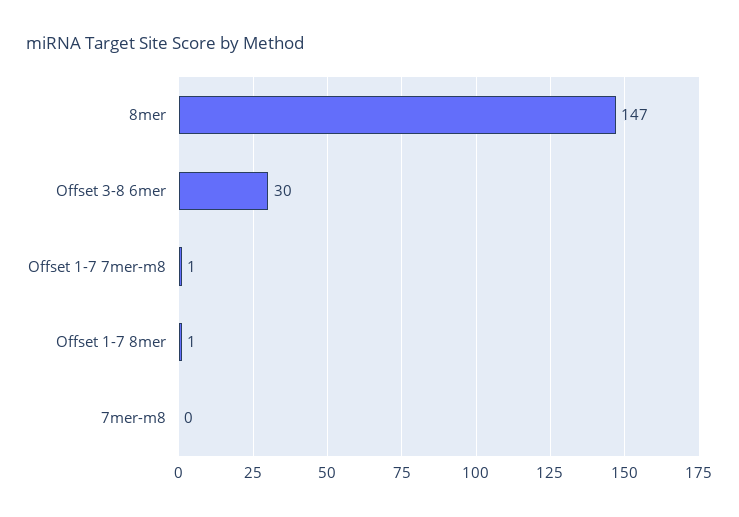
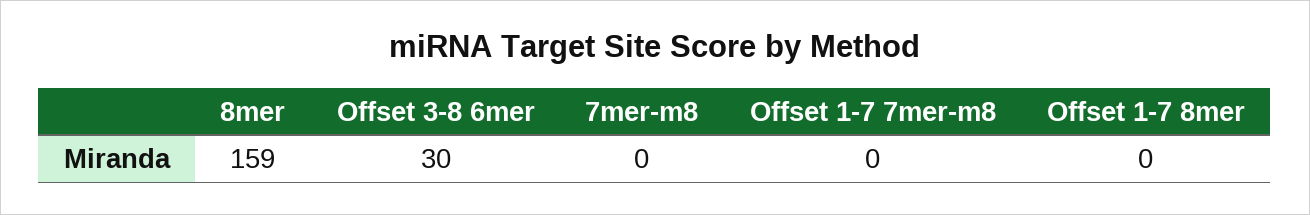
  {
-   "8mer": 147,
+   "8mer": 159,
    "Offset 3-8 6mer": 30,
-   "Offset 1-7 7mer-m8": 1,
+   "Offset 1-7 7mer-m8": 0,
-   "Offset 1-7 8mer": 1,
+   "Offset 1-7 8mer": 0,
    "7mer-m8": 0
  }

